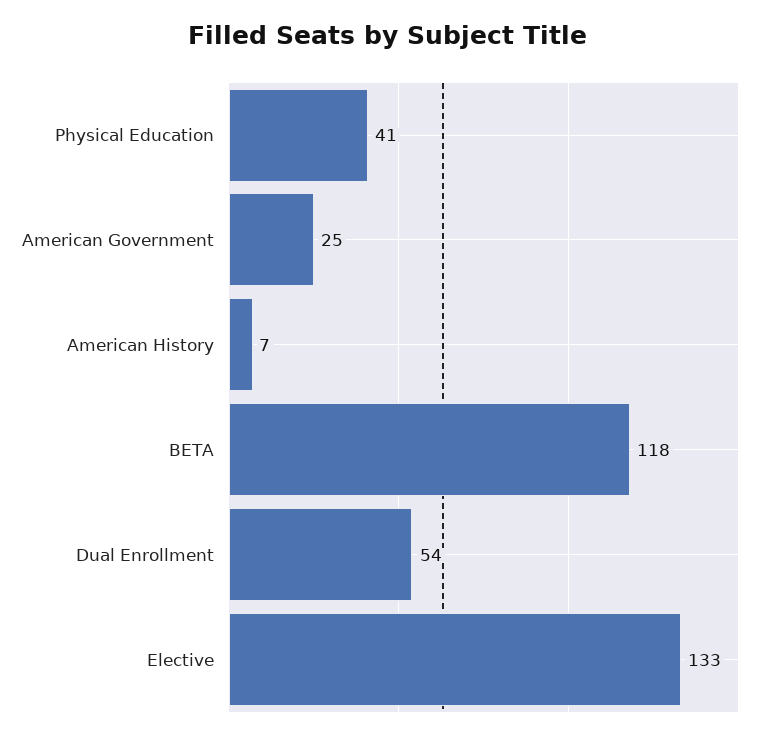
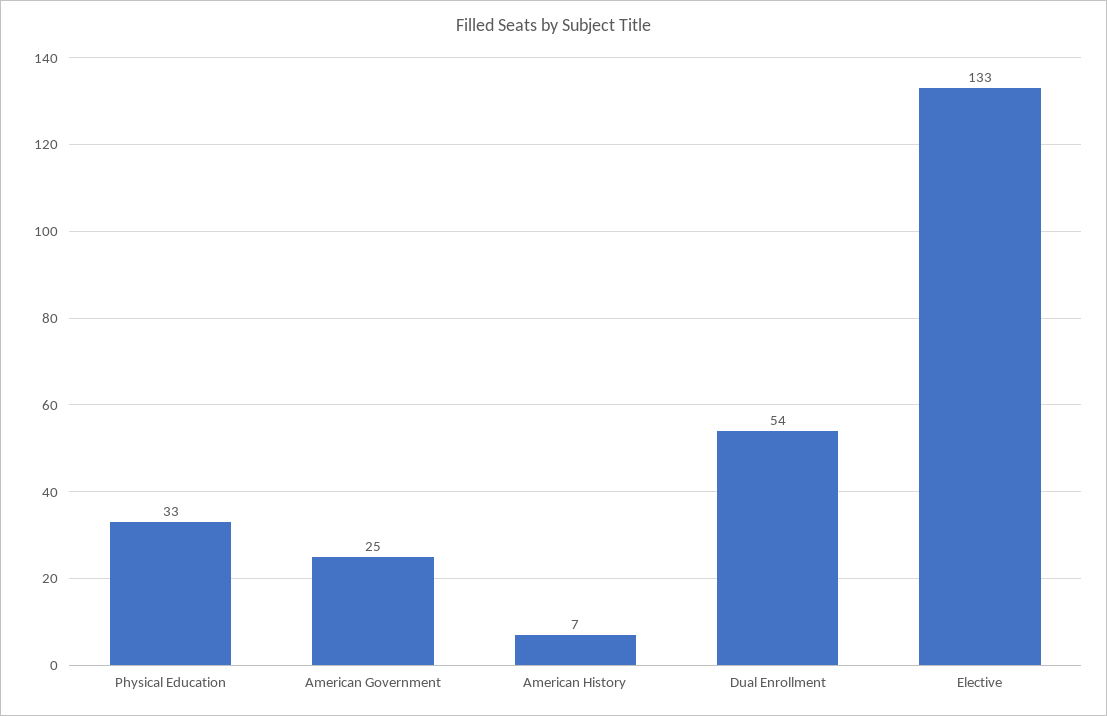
  {
-   "Physical Education": 41,
+   "Physical Education": 33,
    "American Government": 25,
    "American History": 7,
-   "BETA": 118,
    "Dual Enrollment": 54,
    "Elective": 133
  }

